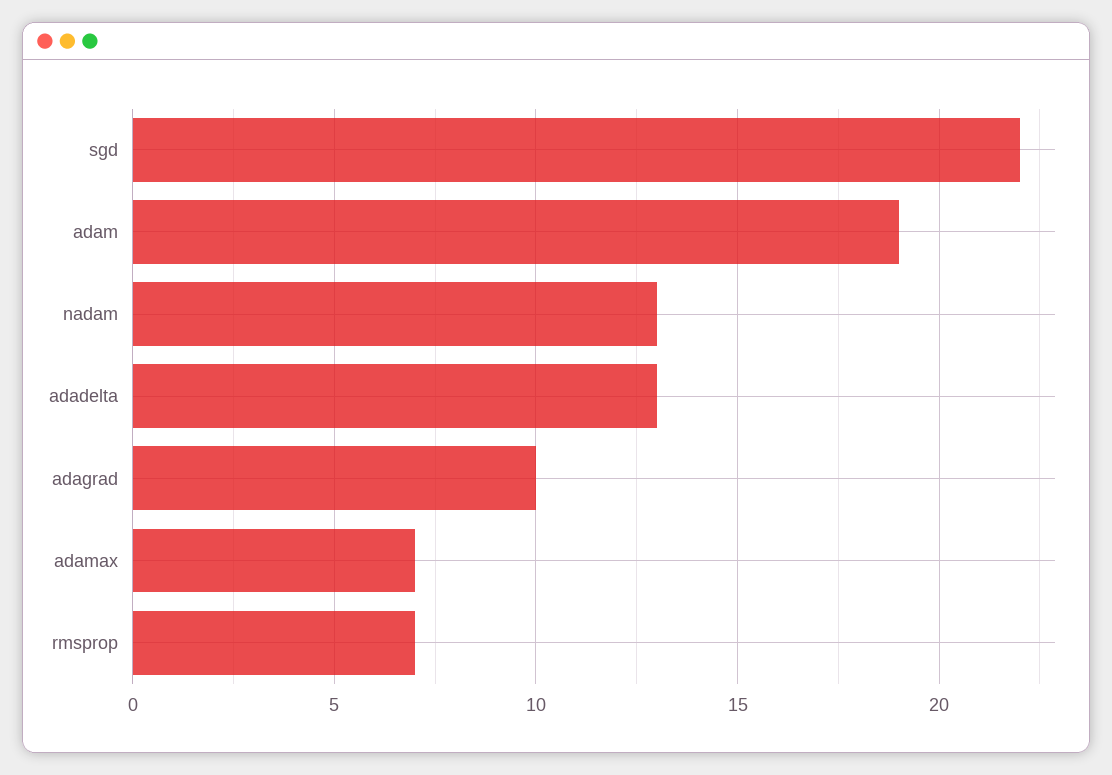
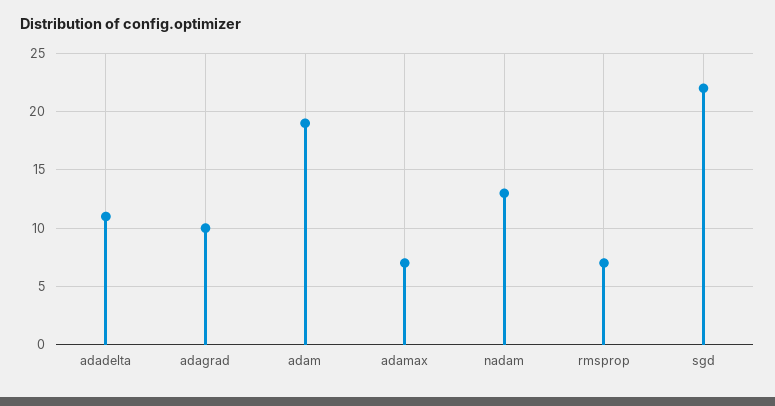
  {
    "sgd": 22,
    "adam": 19,
    "nadam": 13,
-   "adadelta": 13,
+   "adadelta": 11,
    "adagrad": 10,
    "adamax": 7,
    "rmsprop": 7
  }

